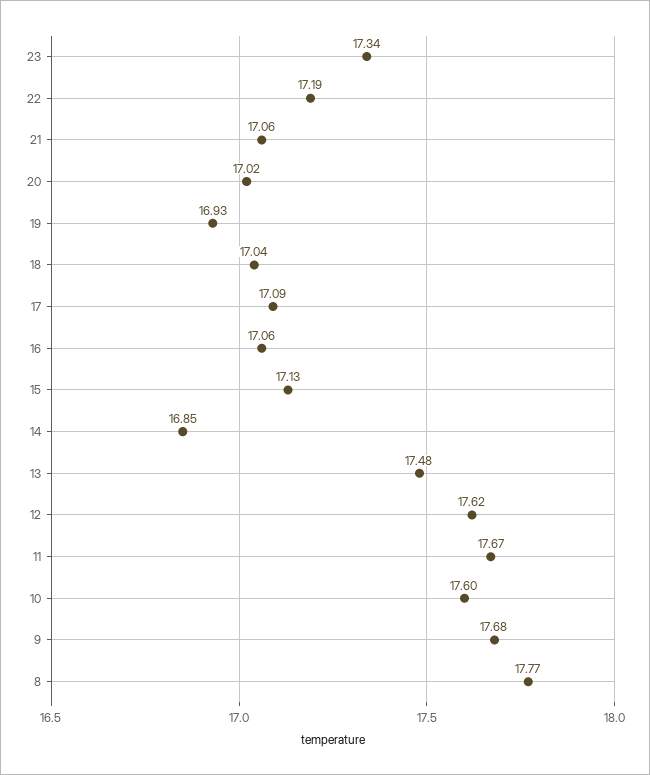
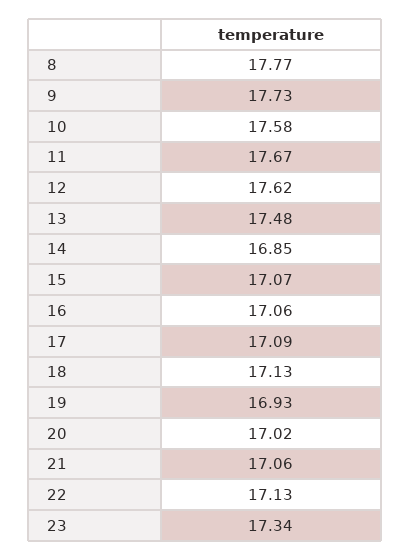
  {
    "23": 17.34,
-   "22": 17.19,
+   "22": 17.13,
    "21": 17.06,
    "20": 17.02,
    "19": 16.93,
-   "18": 17.04,
+   "18": 17.13,
    "17": 17.09,
    "16": 17.06,
-   "15": 17.13,
+   "15": 17.07,
    "14": 16.85,
    "13": 17.48,
    "12": 17.62,
    "11": 17.67,
-   "10": 17.6,
+   "10": 17.58,
-   "9": 17.68,
+   "9": 17.73,
    "8": 17.77
  }

